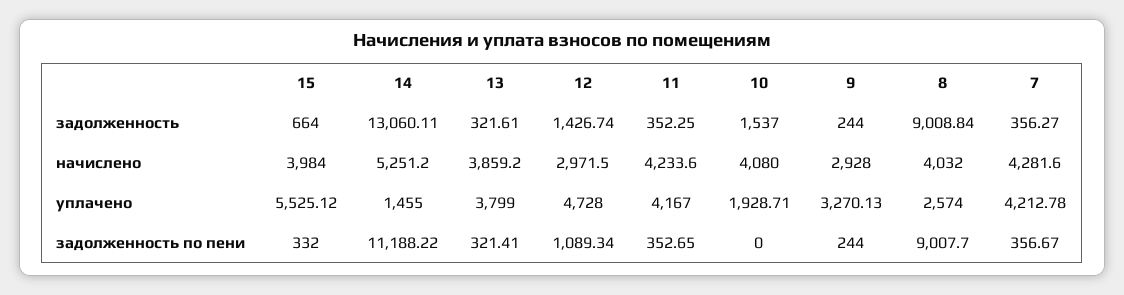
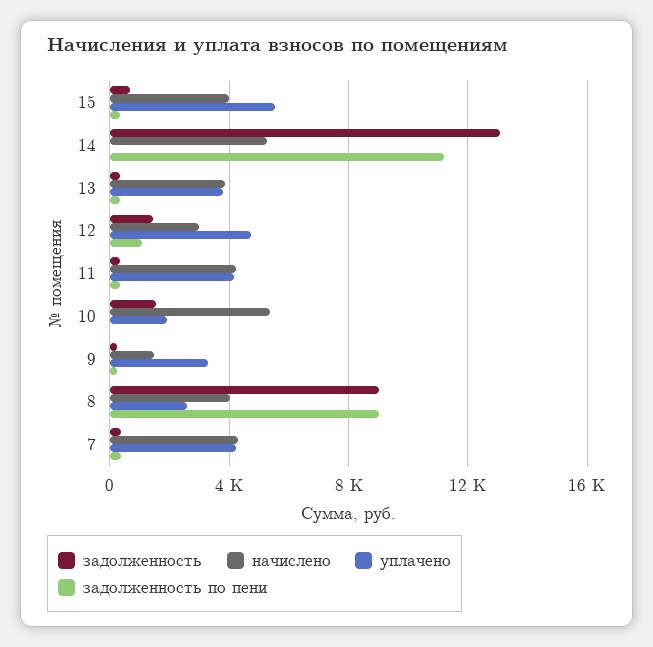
  {
    "задолженность": {
      "15": 664,
      "14": 13060.11,
      "13": 321.61,
      "12": 1426.74,
      "11": 352.25,
      "10": 1537,
      "9": 244,
      "8": 9008.84,
      "7": 356.27
    },
    "начислено": {
      "15": 3984,
      "14": 5251.2,
      "13": 3859.2,
      "12": 2971.5,
      "11": 4233.6,
-     "10": 4080,
+     "10": 5500,
-     "9": 2928,
+     "9": 1500,
      "8": 4032,
      "7": 4281.6
    },
    "уплачено": {
      "15": 5525.12,
-     "14": 1455,
+     "14": 0,
      "13": 3799,
      "12": 4728,
      "11": 4167,
      "10": 1928.71,
      "9": 3270.13,
      "8": 2574,
      "7": 4212.78
    },
    "задолженность по пени": {
      "15": 332,
      "14": 11188.22,
      "13": 321.41,
      "12": 1089.34,
      "11": 352.65,
      "10": 0,
      "9": 244,
      "8": 9007.7,
      "7": 356.67
    }
  }

